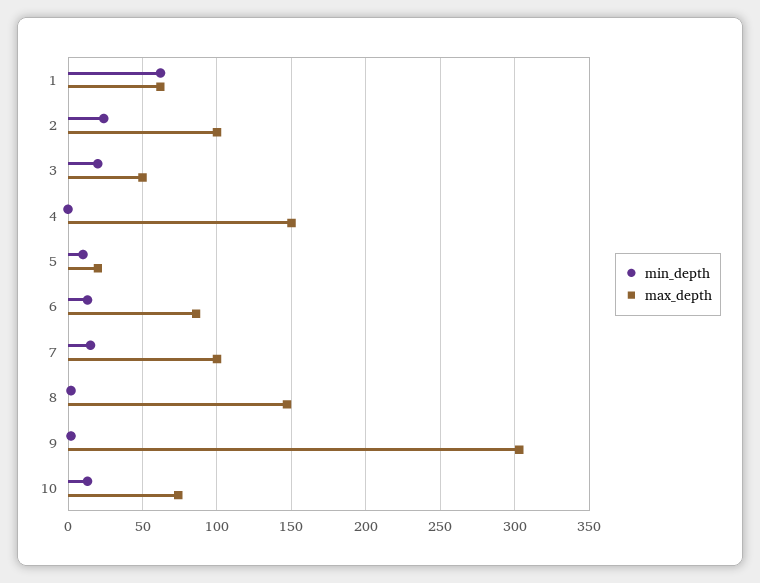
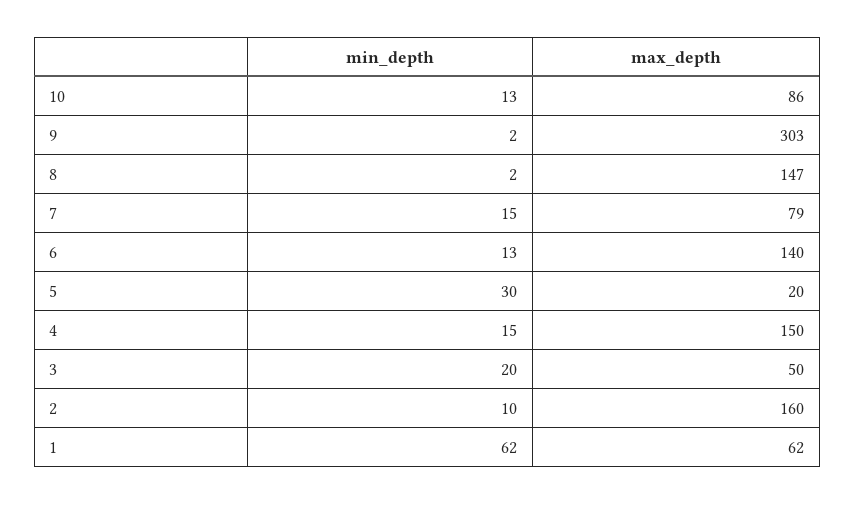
  {
    "min_depth": {
      "1": 62,
-     "2": 25,
+     "2": 10,
      "3": 20,
-     "4": 0,
+     "4": 15,
-     "5": 10,
+     "5": 30,
      "6": 13,
      "7": 15,
      "8": 2,
      "9": 2,
      "10": 13
    },
    "max_depth": {
      "1": 62,
-     "2": 100,
+     "2": 160,
      "3": 50,
      "4": 150,
      "5": 20,
-     "6": 85,
+     "6": 140,
-     "7": 100,
+     "7": 79,
      "8": 147,
      "9": 303,
-     "10": 75
+     "10": 86
    }
  }

